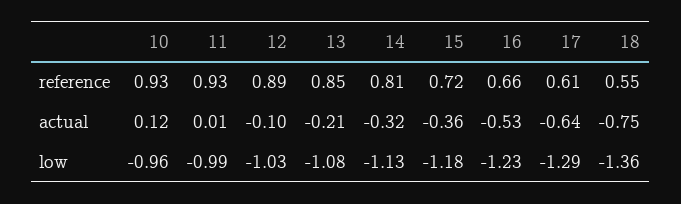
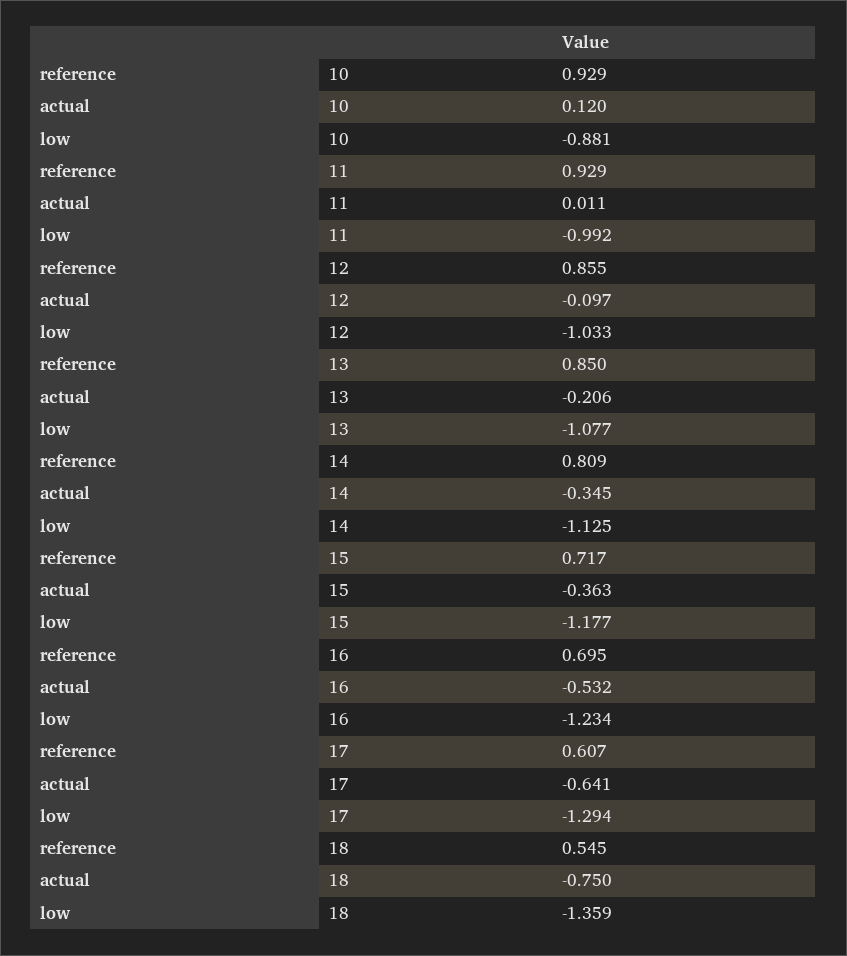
  {
    "10": {
      "reference": 0.929,
      "actual": 0.12,
-     "low": -0.96
+     "low": -0.881
    },
    "11": {
      "reference": 0.929,
      "actual": 0.011,
      "low": -0.992
    },
    "12": {
-     "reference": 0.89,
+     "reference": 0.855,
      "actual": -0.097,
      "low": -1.033
    },
    "13": {
      "reference": 0.85,
      "actual": -0.206,
      "low": -1.077
    },
    "14": {
      "reference": 0.809,
-     "actual": -0.32,
+     "actual": -0.345,
      "low": -1.125
    },
    "15": {
      "reference": 0.717,
      "actual": -0.363,
      "low": -1.177
    },
    "16": {
-     "reference": 0.66,
+     "reference": 0.695,
      "actual": -0.532,
      "low": -1.234
    },
    "17": {
      "reference": 0.607,
      "actual": -0.641,
      "low": -1.294
    },
    "18": {
      "reference": 0.545,
      "actual": -0.75,
      "low": -1.359
    }
  }

